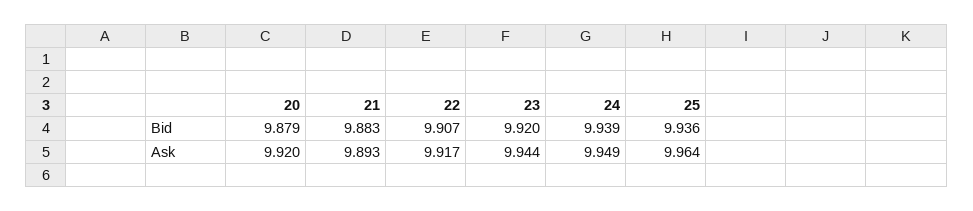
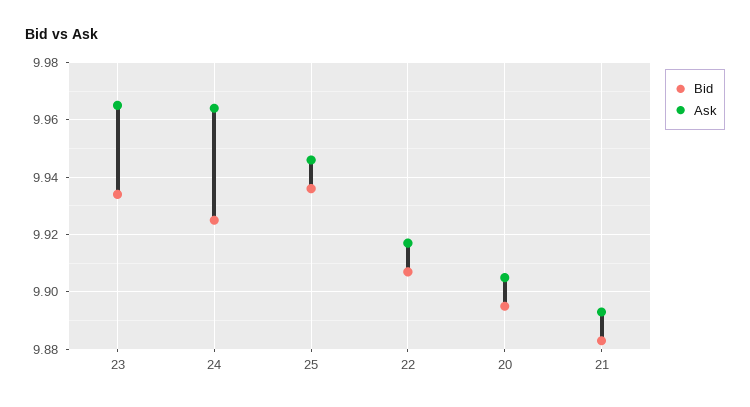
  {
    "Bid": {
-     "20": 9.879,
+     "20": 9.895,
      "21": 9.883,
      "22": 9.907,
-     "23": 9.92,
+     "23": 9.935,
-     "24": 9.939,
+     "24": 9.925,
      "25": 9.936
    },
    "Ask": {
-     "20": 9.92,
+     "20": 9.905,
      "21": 9.893,
      "22": 9.917,
-     "23": 9.944,
+     "23": 9.965,
-     "24": 9.949,
+     "24": 9.965,
-     "25": 9.964
+     "25": 9.945
    }
  }

